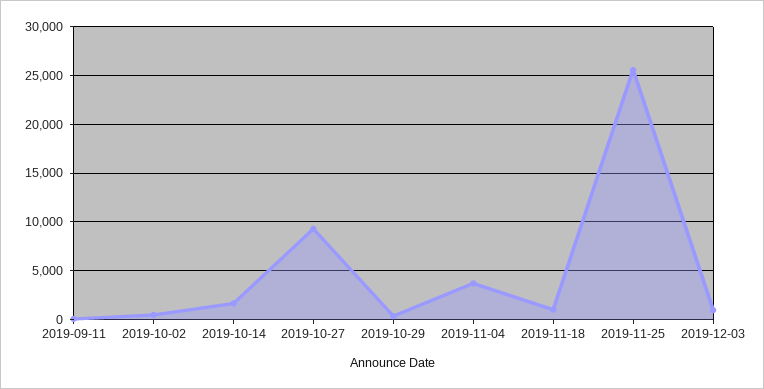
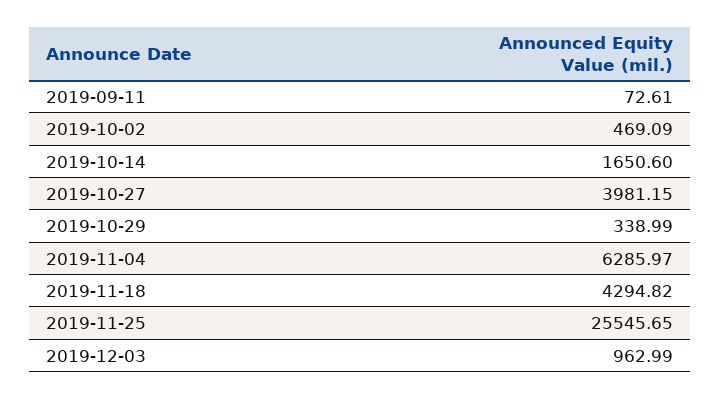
  {
    "2019-09-11": 72.61,
    "2019-10-02": 469.09,
    "2019-10-14": 1650.6,
-   "2019-10-27": 9000,
+   "2019-10-27": 3981.15,
    "2019-10-29": 338.99,
-   "2019-11-04": 4000,
+   "2019-11-04": 6285.97,
-   "2019-11-18": 1000,
+   "2019-11-18": 4294.82,
    "2019-11-25": 25545.65,
    "2019-12-03": 962.99
  }

